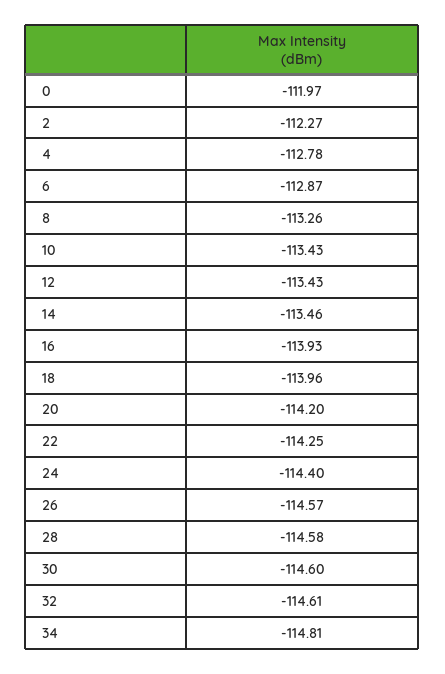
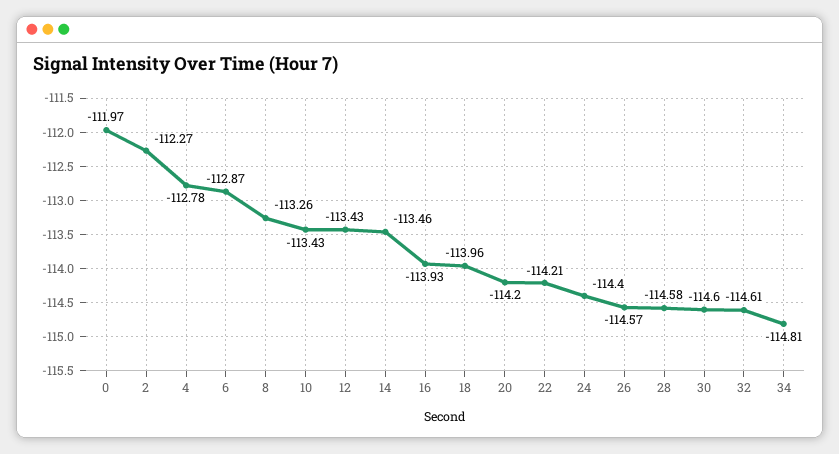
  {
    "0": -111.97,
    "2": -112.27,
    "4": -112.78,
    "6": -112.87,
    "8": -113.26,
    "10": -113.43,
    "12": -113.43,
    "14": -113.46,
    "16": -113.93,
    "18": -113.96,
    "20": -114.2,
-   "22": -114.25,
+   "22": -114.21,
    "24": -114.4,
    "26": -114.57,
    "28": -114.58,
    "30": -114.6,
    "32": -114.61,
    "34": -114.81
  }

